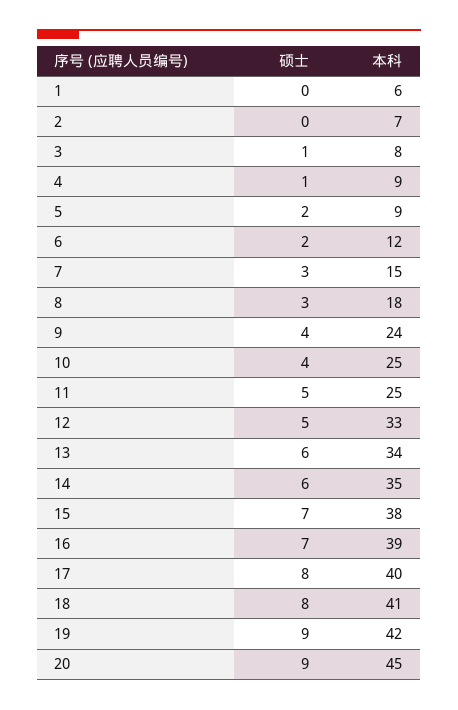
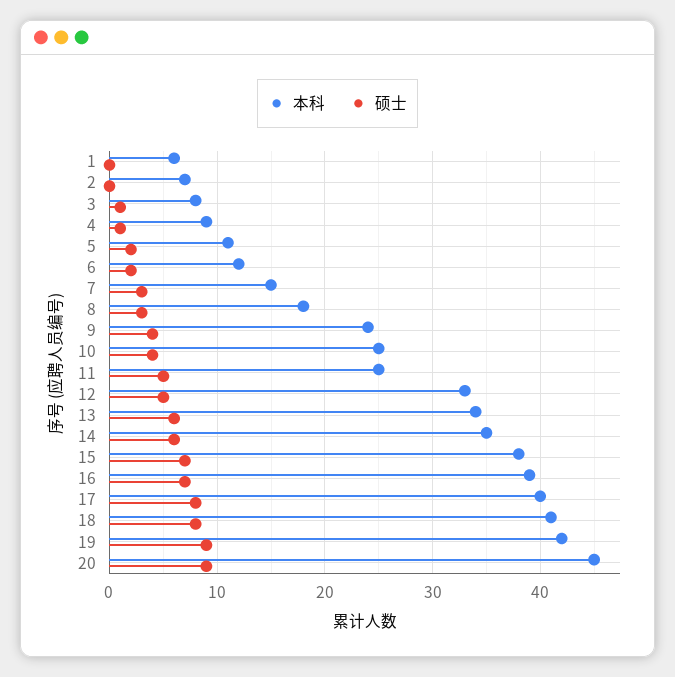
  {
    "硕士": {
      "1": 0,
      "2": 0,
      "3": 1,
      "4": 1,
      "5": 2,
      "6": 2,
      "7": 3,
      "8": 3,
      "9": 4,
      "10": 4,
      "11": 5,
      "12": 5,
      "13": 6,
      "14": 6,
      "15": 7,
      "16": 7,
      "17": 8,
      "18": 8,
      "19": 9,
      "20": 9
    },
    "本科": {
      "1": 6,
      "2": 7,
      "3": 8,
      "4": 9,
-     "5": 9,
+     "5": 11,
      "6": 12,
      "7": 15,
      "8": 18,
      "9": 24,
      "10": 25,
      "11": 25,
      "12": 33,
      "13": 34,
      "14": 35,
      "15": 38,
      "16": 39,
      "17": 40,
      "18": 41,
      "19": 42,
      "20": 45
    }
  }

